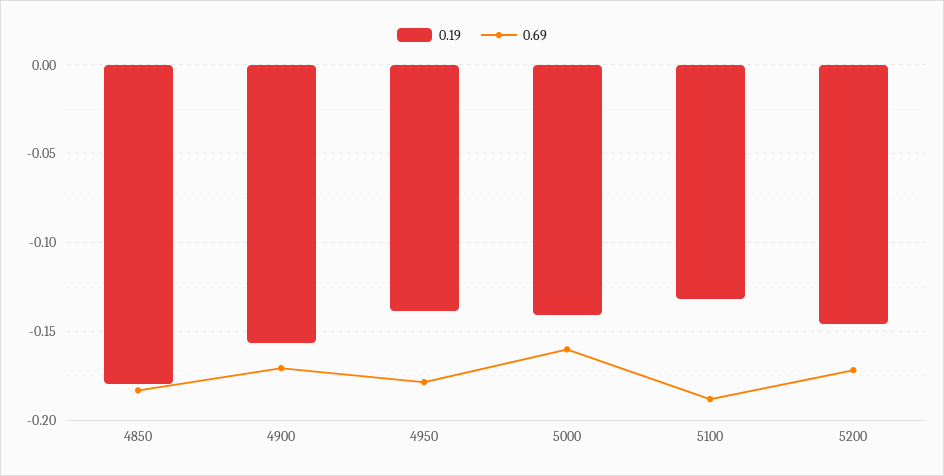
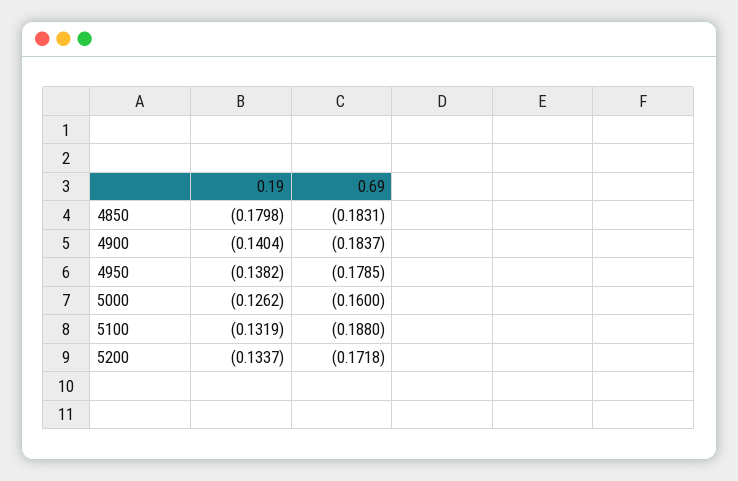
  {
    "0.19": {
      "4850": -0.1798,
-     "4900": -0.155,
+     "4900": -0.1404,
      "4950": -0.1382,
-     "5000": -0.14,
+     "5000": -0.1262,
      "5100": -0.1319,
-     "5200": -0.145
+     "5200": -0.1337
    },
    "0.69": {
      "4850": -0.1831,
-     "4900": -0.17,
+     "4900": -0.1837,
      "4950": -0.1785,
      "5000": -0.16,
      "5100": -0.188,
      "5200": -0.1718
    }
  }

